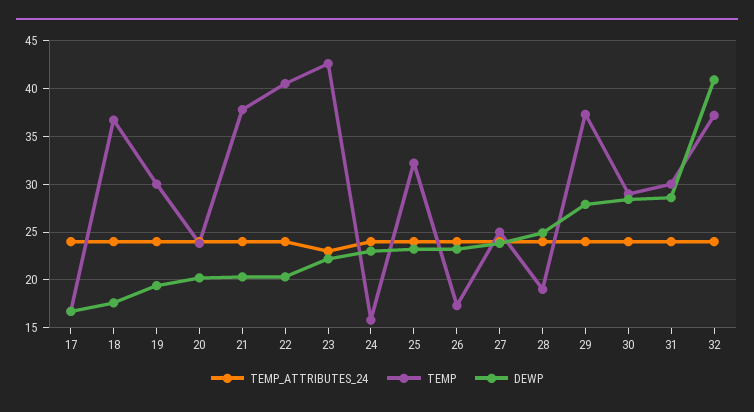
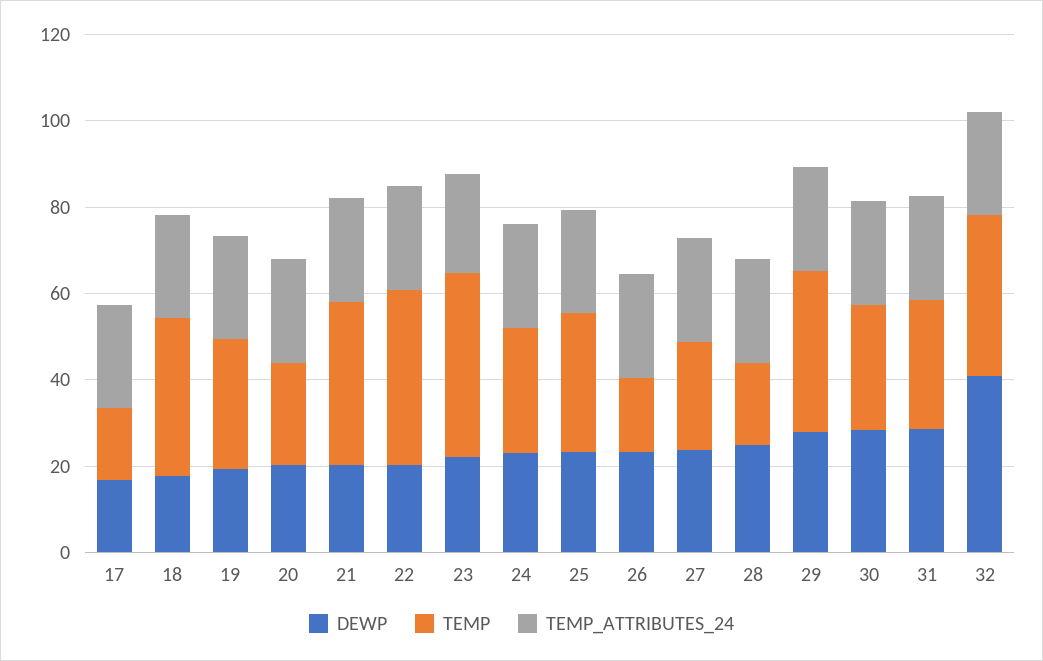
  {
    "TEMP_ATTRIBUTES_24": {
      "17": 24,
      "18": 24,
      "19": 24,
      "20": 24,
      "21": 24,
      "22": 24,
      "23": 23,
      "24": 24,
      "25": 24,
      "26": 24,
      "27": 24,
      "28": 24,
      "29": 24,
      "30": 24,
      "31": 24,
      "32": 24
    },
    "TEMP": {
      "17": 17,
      "18": 37,
      "19": 30,
      "20": 24,
      "21": 38,
      "22": 41,
      "23": 43,
-     "24": 16,
+     "24": 30,
      "25": 32,
      "26": 17,
      "27": 25,
      "28": 19,
      "29": 37,
      "30": 29,
      "31": 30,
      "32": 37
    },
    "DEWP": {
      "17": 17,
      "18": 18,
      "19": 19,
      "20": 20,
      "21": 20,
      "22": 20,
      "23": 22,
      "24": 23,
      "25": 23,
      "26": 23,
      "27": 24,
      "28": 25,
      "29": 28,
      "30": 28,
      "31": 29,
      "32": 41
    }
  }

